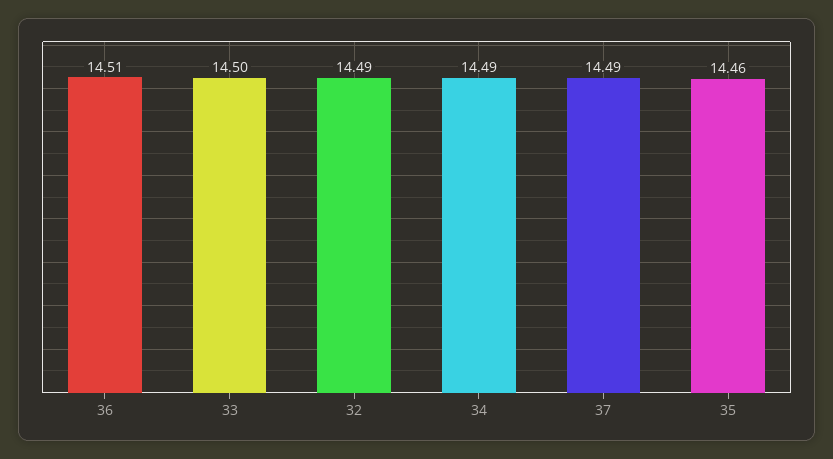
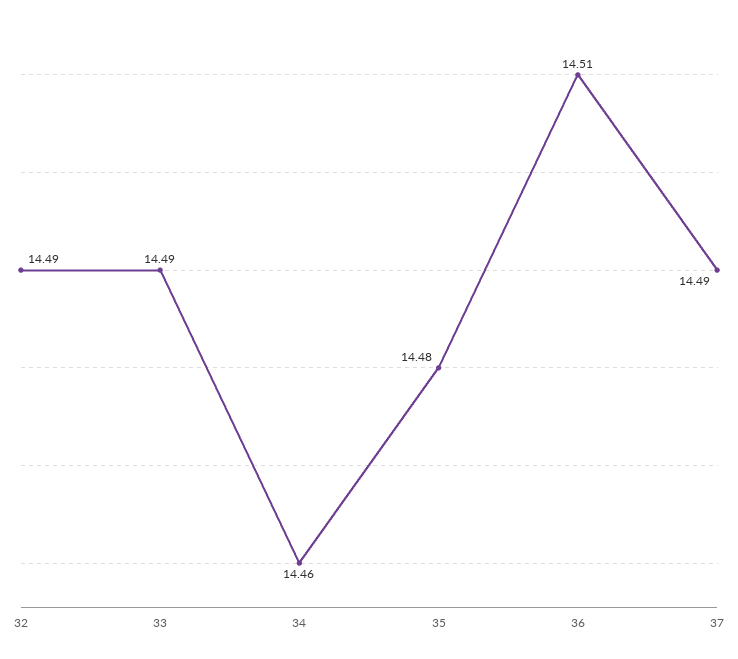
  {
    "36": 14.51,
-   "33": 14.5,
+   "33": 14.49,
    "32": 14.49,
-   "34": 14.49,
+   "34": 14.46,
    "37": 14.49,
-   "35": 14.46
+   "35": 14.48
  }

